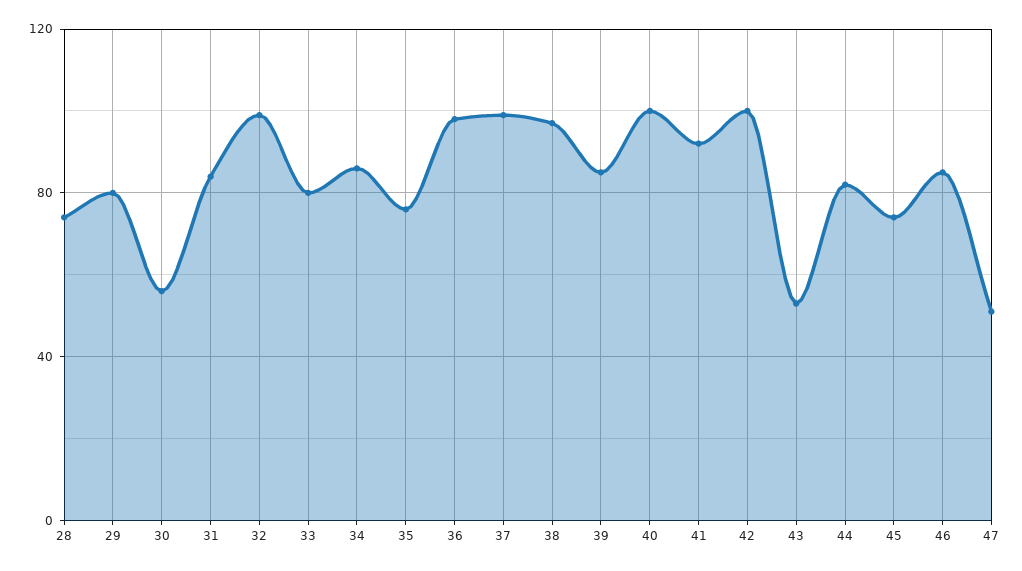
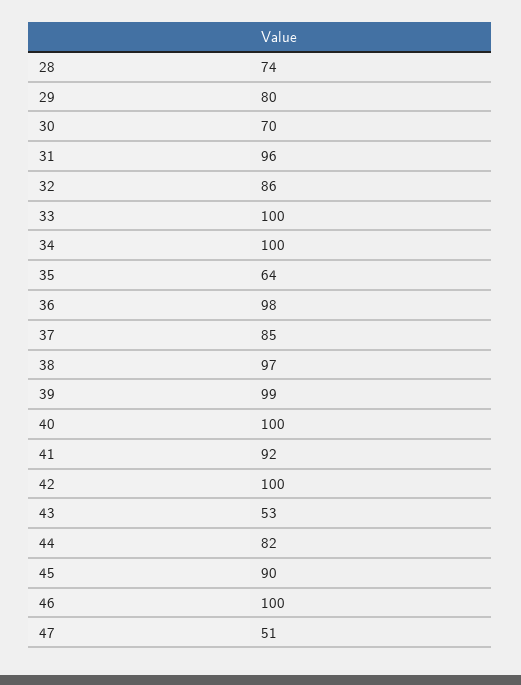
  {
    "28": 74,
    "29": 80,
-   "30": 55,
+   "30": 70,
-   "31": 85,
+   "31": 96,
-   "32": 100,
+   "32": 86,
-   "33": 80,
+   "33": 100,
-   "34": 85,
+   "34": 100,
-   "35": 75,
+   "35": 64,
    "36": 98,
-   "37": 100,
+   "37": 85,
    "38": 97,
-   "39": 85,
+   "39": 99,
    "40": 100,
    "41": 92,
    "42": 100,
    "43": 53,
    "44": 82,
-   "45": 75,
+   "45": 90,
-   "46": 85,
+   "46": 100,
    "47": 51
  }

